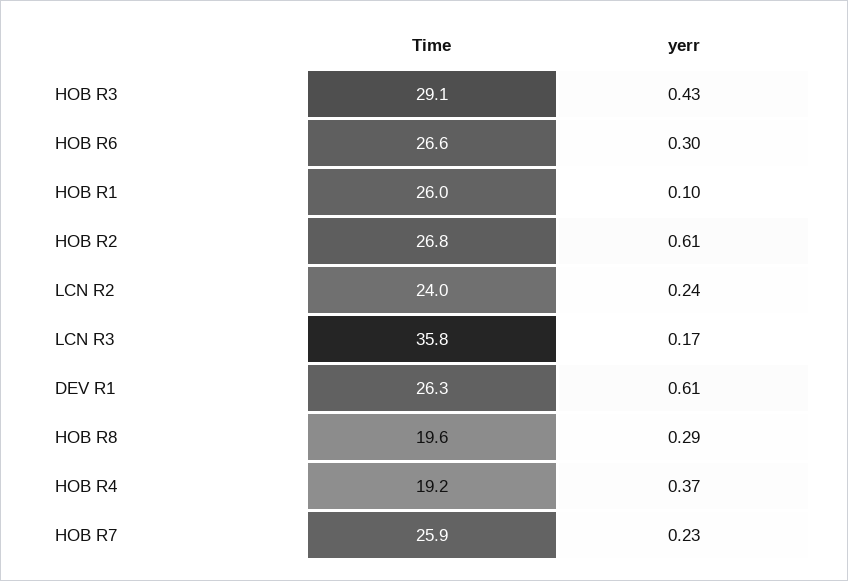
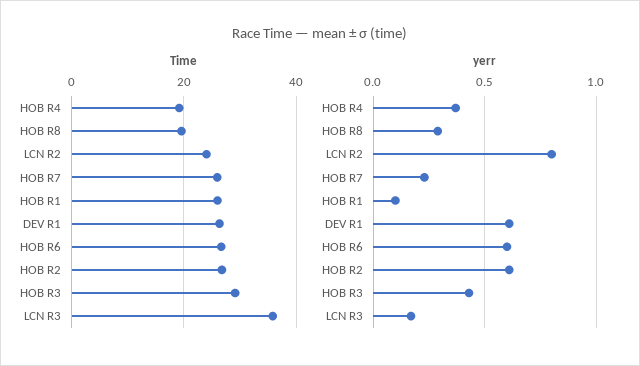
  {
    "Time": {
      "HOB R3": 29.1,
      "HOB R6": 26.6,
      "HOB R1": 26,
      "HOB R2": 26.8,
      "LCN R2": 24,
      "LCN R3": 35.8,
      "DEV R1": 26.3,
      "HOB R8": 19.6,
      "HOB R4": 19.2,
      "HOB R7": 25.9
    },
    "yerr": {
      "HOB R3": 0.43,
-     "HOB R6": 0.3,
+     "HOB R6": 0.6,
      "HOB R1": 0.1,
      "HOB R2": 0.61,
-     "LCN R2": 0.24,
+     "LCN R2": 0.8,
      "LCN R3": 0.17,
      "DEV R1": 0.61,
      "HOB R8": 0.29,
      "HOB R4": 0.37,
      "HOB R7": 0.23
    }
  }

